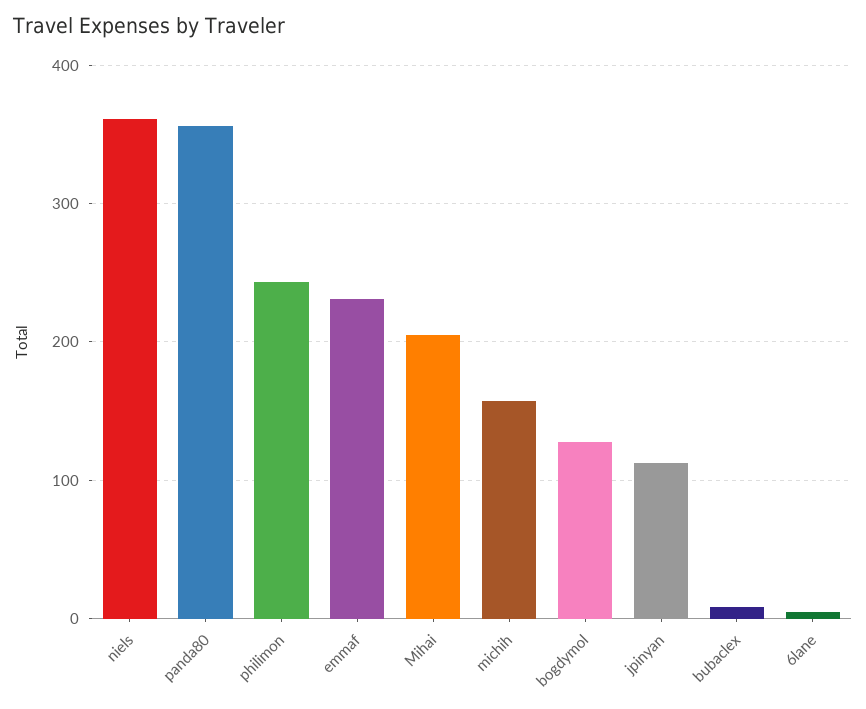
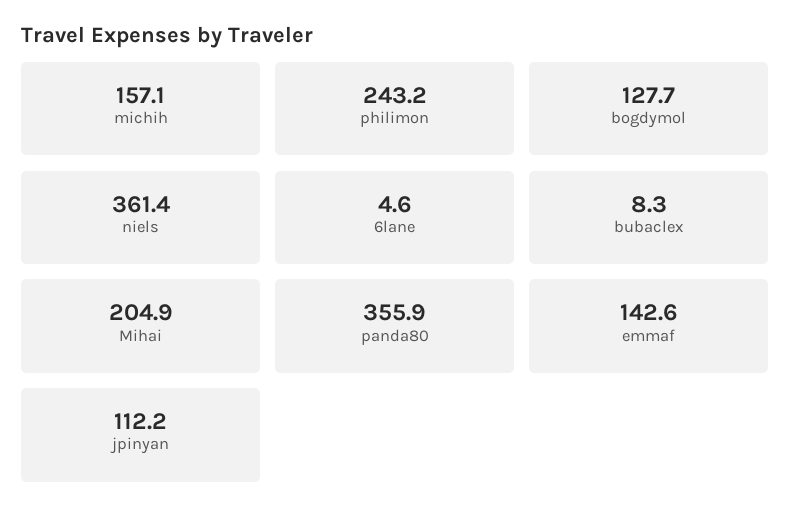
  {
    "niels": 361.4,
    "panda80": 355.9,
    "philimon": 243.2,
-   "emmaf": 230,
+   "emmaf": 142.6,
    "Mihai": 204.9,
    "michih": 157.1,
    "bogdymol": 127.7,
    "jpinyan": 112.2,
    "bubaclex": 8.3,
    "6lane": 4.6
  }

